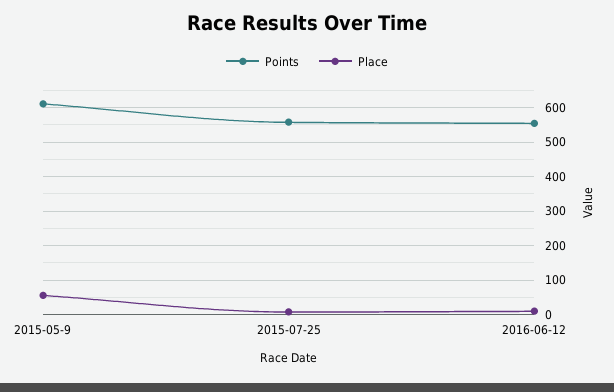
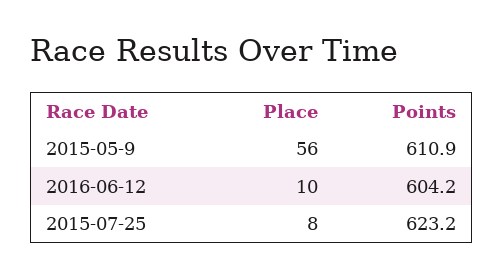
  {
    "Points": {
      "2015-05-9": 610.9,
-     "2015-07-25": 560,
+     "2015-07-25": 623.2,
-     "2016-06-12": 560
+     "2016-06-12": 604.2
    },
    "Place": {
      "2015-05-9": 56,
      "2015-07-25": 8,
      "2016-06-12": 10
    }
  }

